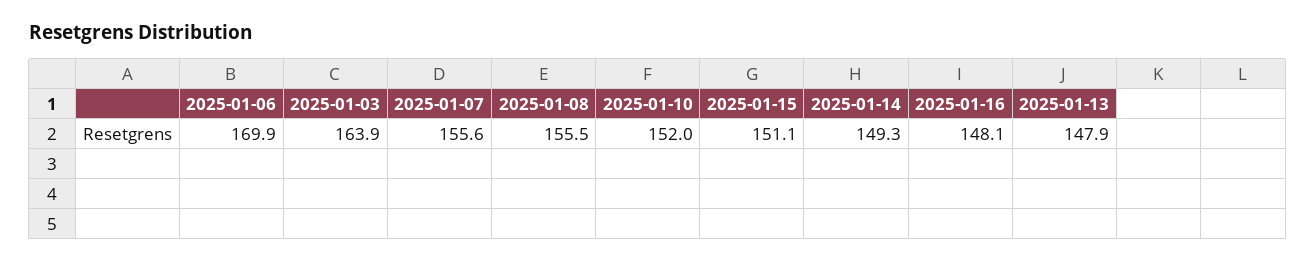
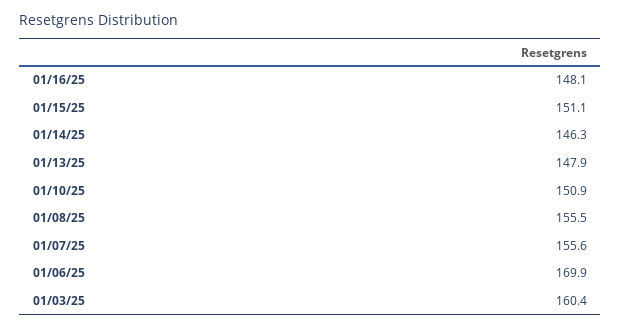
  {
    "2025-01-06": 169.9,
-   "2025-01-03": 163.9,
+   "2025-01-03": 160.4,
    "2025-01-07": 155.6,
    "2025-01-08": 155.5,
-   "2025-01-10": 152,
+   "2025-01-10": 150.9,
    "2025-01-15": 151.1,
-   "2025-01-14": 149.3,
+   "2025-01-14": 146.3,
    "2025-01-16": 148.1,
    "2025-01-13": 147.9
  }

